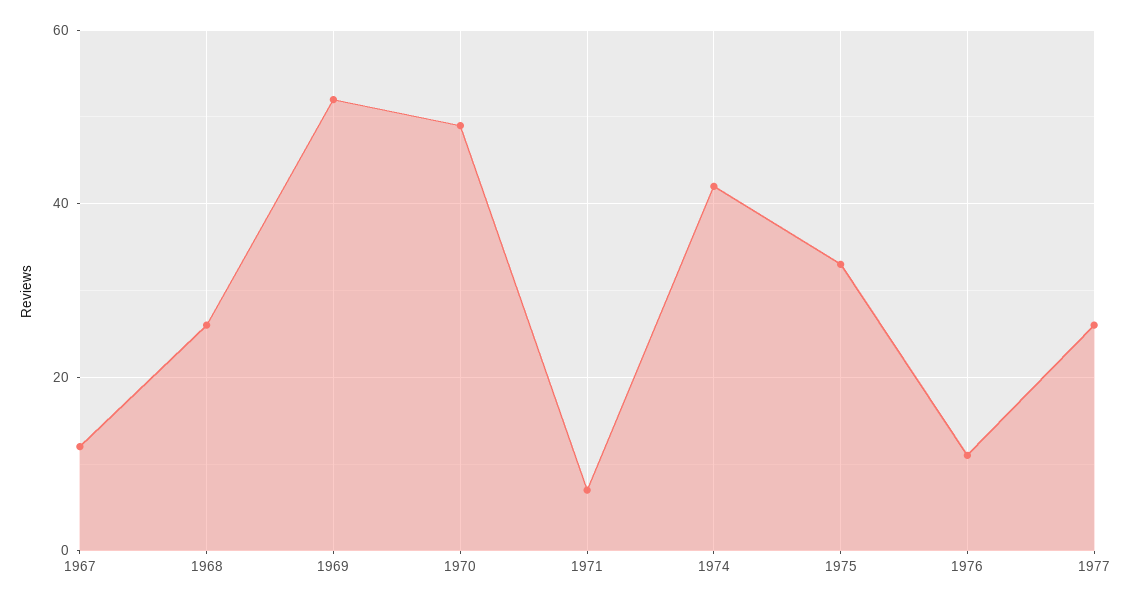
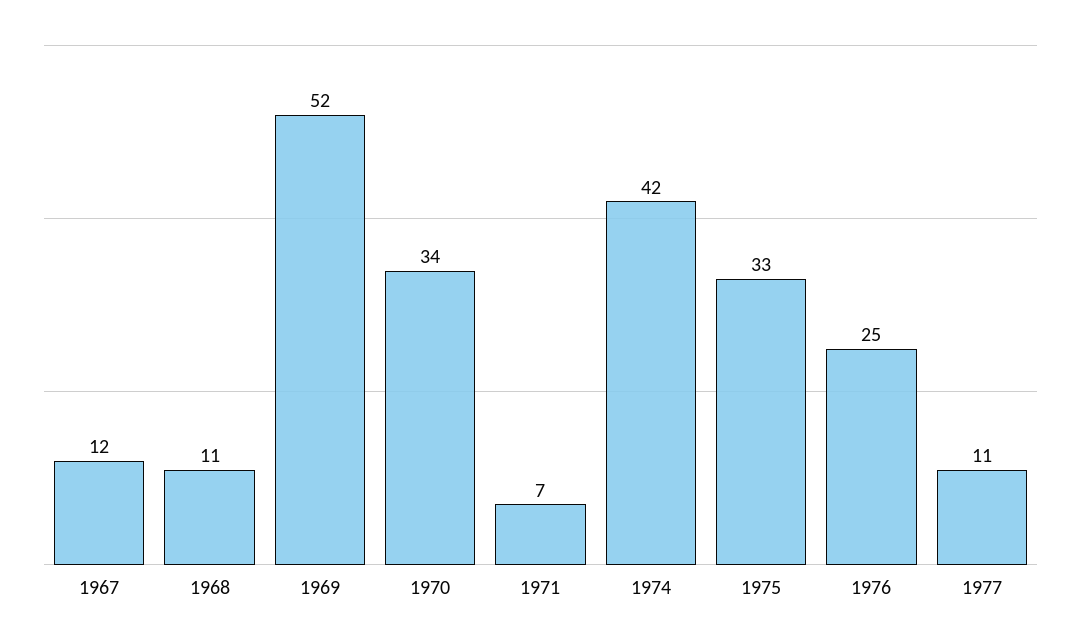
  {
    "1967": 12,
-   "1968": 25,
+   "1968": 11,
    "1969": 52,
-   "1970": 50,
+   "1970": 34,
    "1971": 7,
    "1974": 42,
    "1975": 33,
-   "1976": 10,
+   "1976": 25,
-   "1977": 25
+   "1977": 11
  }

